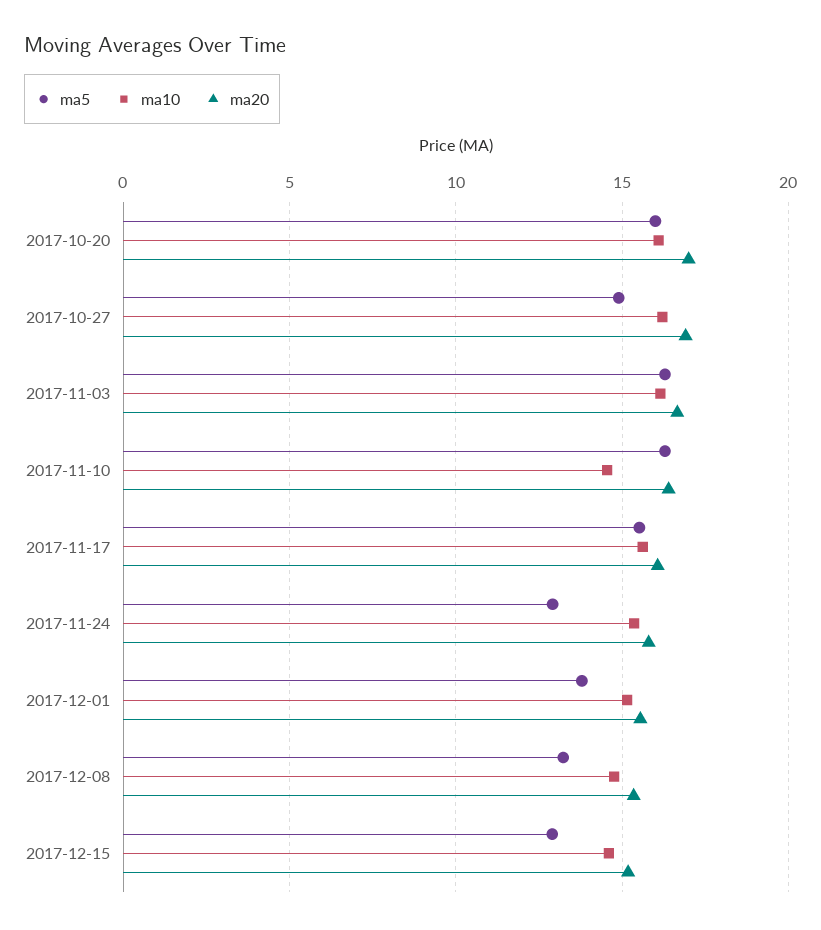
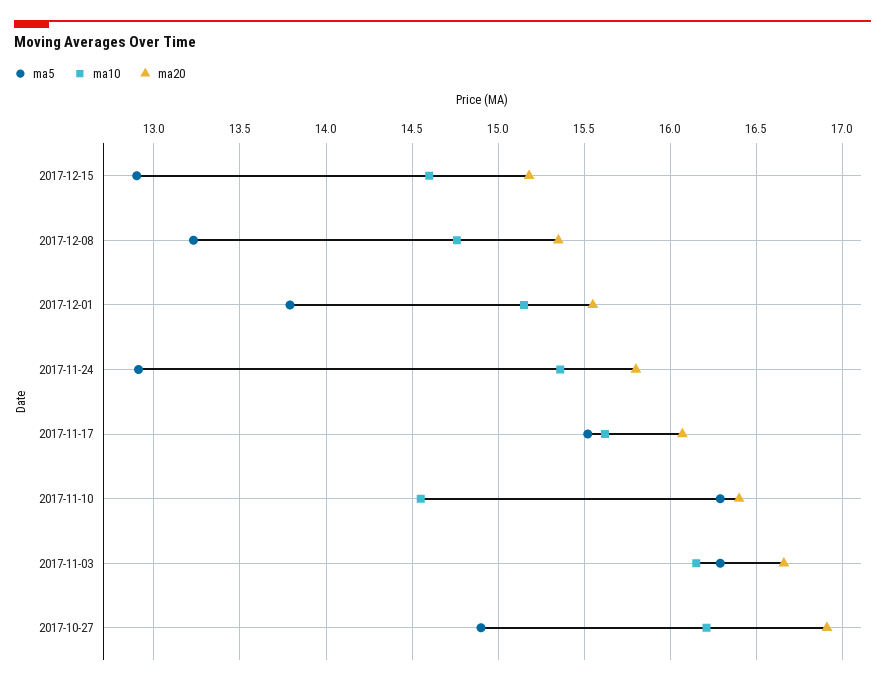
  {
    "ma5": {
-     "2017-10-20": 16,
      "2017-10-27": 14.9,
      "2017-11-03": 16.3,
      "2017-11-10": 16.3,
      "2017-11-17": 15.5,
      "2017-11-24": 12.9,
      "2017-12-01": 13.8,
      "2017-12-08": 13.25,
      "2017-12-15": 12.9
    },
    "ma10": {
-     "2017-10-20": 16,
      "2017-10-27": 16.2,
      "2017-11-03": 16.15,
      "2017-11-10": 14.55,
      "2017-11-17": 15.6,
      "2017-11-24": 15.35,
      "2017-12-01": 15.15,
      "2017-12-08": 14.75,
      "2017-12-15": 14.6
    },
    "ma20": {
-     "2017-10-20": 17,
      "2017-10-27": 16.9,
      "2017-11-03": 16.65,
      "2017-11-10": 16.4,
      "2017-11-17": 16.05,
      "2017-11-24": 15.8,
      "2017-12-01": 15.55,
      "2017-12-08": 15.35,
      "2017-12-15": 15.2
    }
  }

